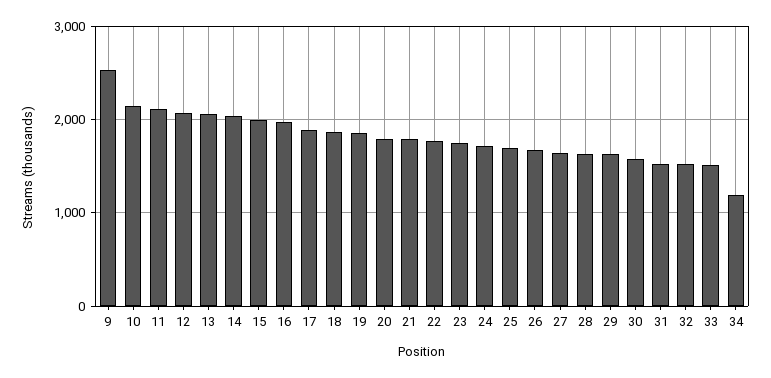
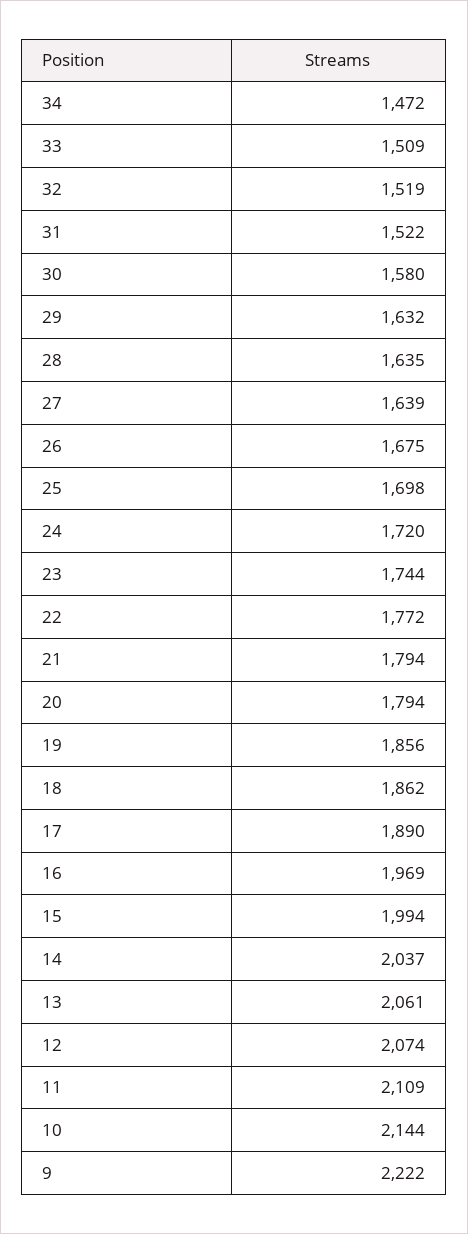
  {
-   "9": 2500,
+   "9": 2222,
    "10": 2144,
    "11": 2109,
    "12": 2074,
    "13": 2061,
    "14": 2037,
    "15": 1994,
    "16": 1969,
    "17": 1890,
    "18": 1862,
    "19": 1856,
    "20": 1794,
    "21": 1794,
    "22": 1772,
    "23": 1744,
    "24": 1720,
    "25": 1698,
    "26": 1675,
    "27": 1639,
    "28": 1635,
    "29": 1632,
    "30": 1580,
    "31": 1522,
    "32": 1519,
    "33": 1509,
-   "34": 1200
+   "34": 1472
  }

